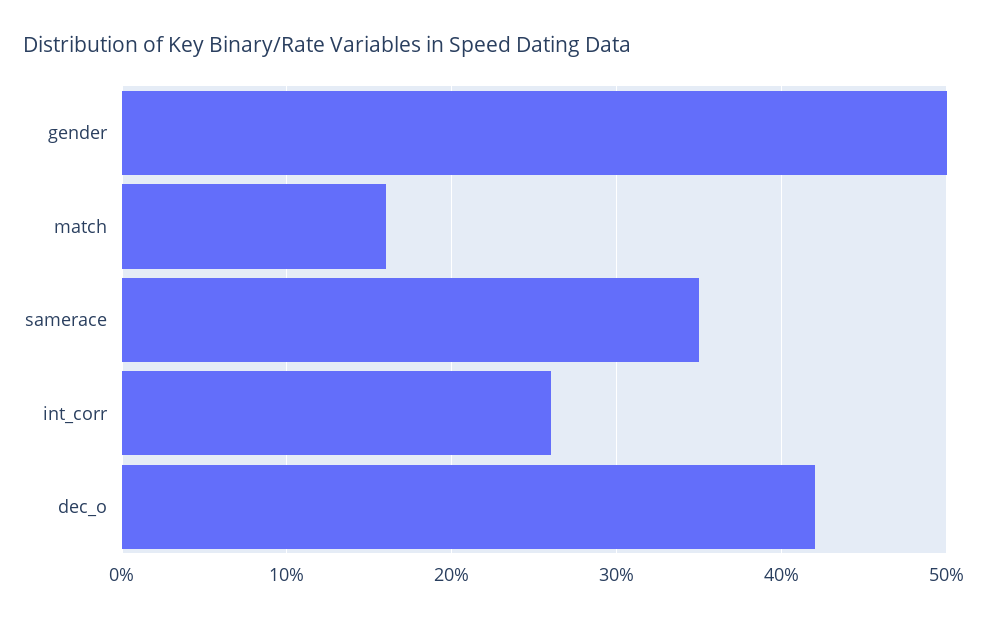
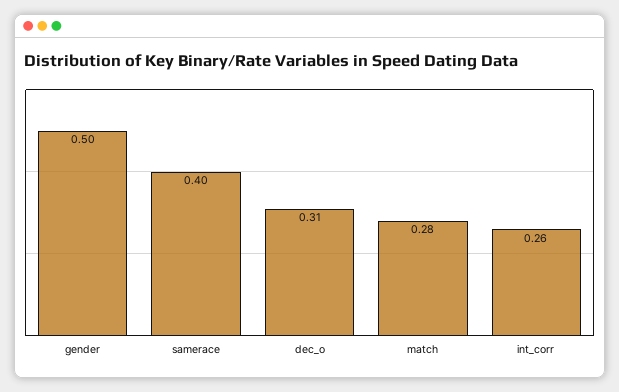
  {
    "gender": 0.5,
-   "match": 0.16,
+   "match": 0.28,
-   "samerace": 0.35,
+   "samerace": 0.4,
    "int_corr": 0.26,
-   "dec_o": 0.42
+   "dec_o": 0.31
  }

